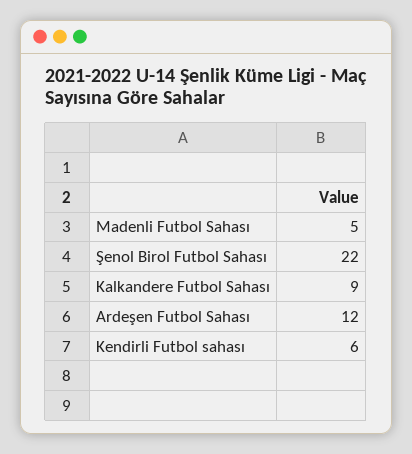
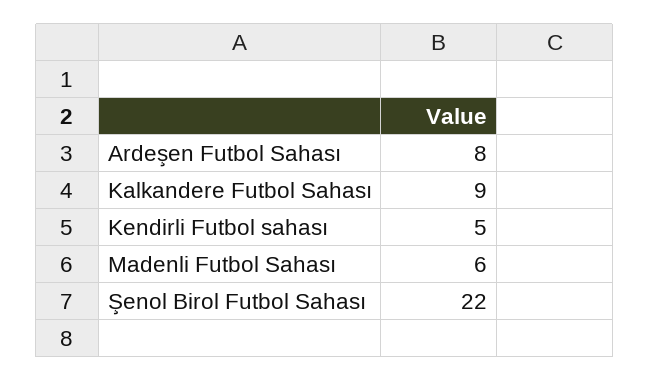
  {
-   "Madenli Futbol Sahası": 5,
+   "Madenli Futbol Sahası": 6,
    "Şenol Birol Futbol Sahası": 22,
    "Kalkandere Futbol Sahası": 9,
-   "Ardeşen Futbol Sahası": 12,
+   "Ardeşen Futbol Sahası": 8,
-   "Kendirli Futbol sahası": 6
+   "Kendirli Futbol sahası": 5
  }

